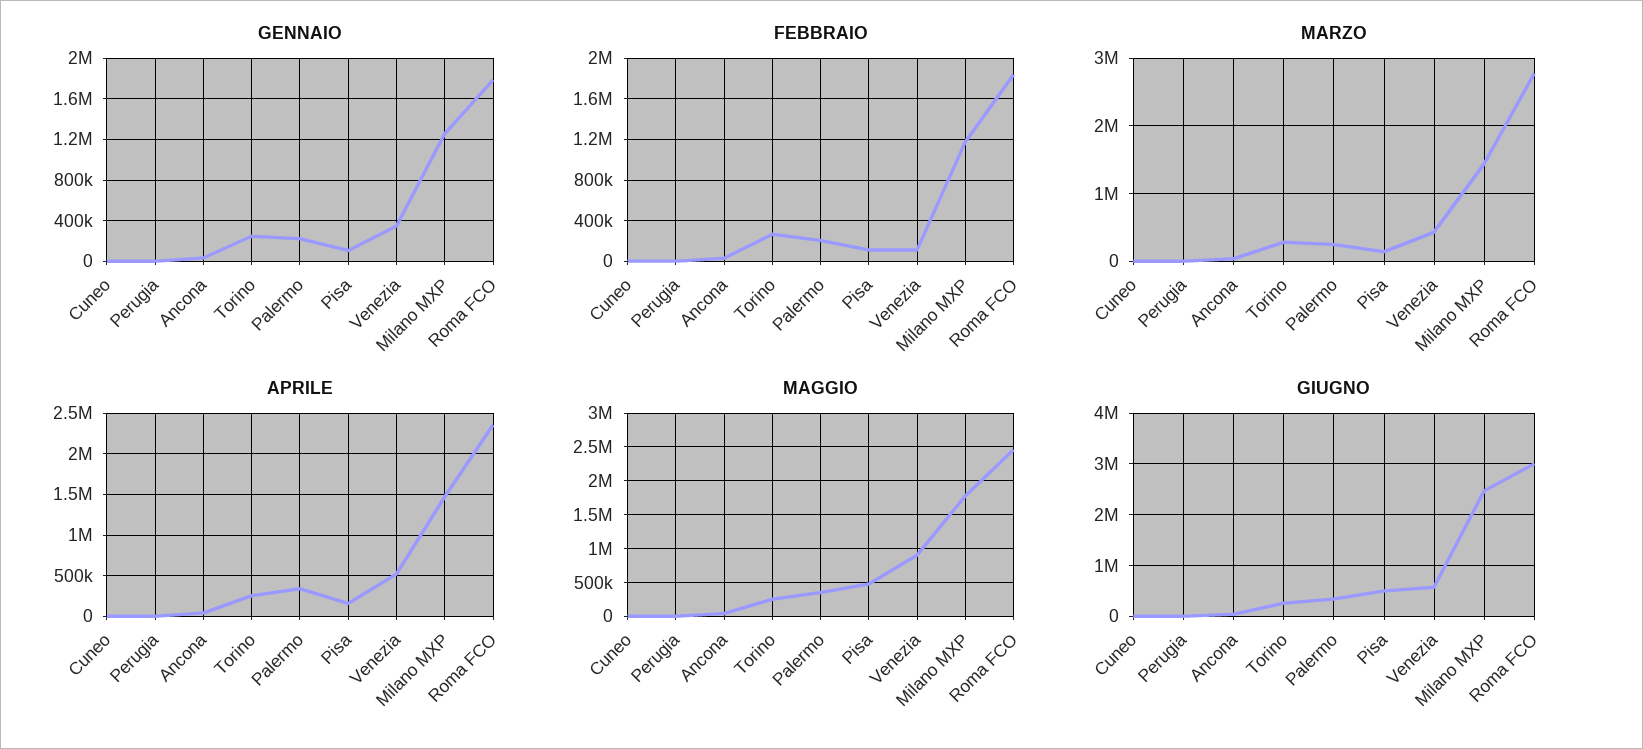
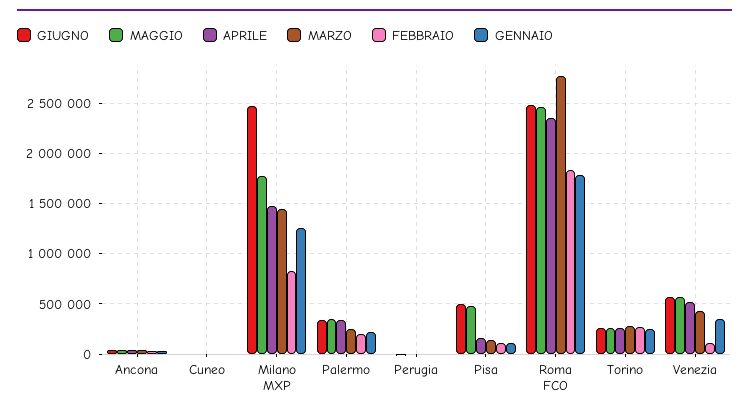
  {
    "GENNAIO": {
      "Cuneo": 0,
      "Perugia": 0,
      "Ancona": 0,
      "Torino": 200000,
      "Palermo": 200000,
      "Pisa": 100000,
      "Venezia": 300000,
      "Milano MXP": 1300000,
      "Roma FCO": 1800000
    },
    "FEBBRAIO": {
      "Cuneo": 0,
      "Perugia": 0,
      "Ancona": 0,
      "Torino": 300000,
      "Palermo": 200000,
      "Pisa": 100000,
      "Venezia": 100000,
-     "Milano MXP": 1200000,
+     "Milano MXP": 800000,
      "Roma FCO": 1800000
    },
    "MARZO": {
      "Cuneo": 0,
      "Perugia": 0,
      "Ancona": 0,
      "Torino": 300000,
      "Palermo": 200000,
      "Pisa": 100000,
      "Venezia": 400000,
      "Milano MXP": 1400000,
      "Roma FCO": 2800000
    },
    "APRILE": {
      "Cuneo": 0,
      "Perugia": 0,
      "Ancona": 0,
      "Torino": 300000,
      "Palermo": 300000,
      "Pisa": 200000,
      "Venezia": 500000,
      "Milano MXP": 1500000,
      "Roma FCO": 2400000
    },
    "MAGGIO": {
      "Cuneo": 0,
      "Perugia": 0,
      "Ancona": 0,
      "Torino": 300000,
      "Palermo": 400000,
      "Pisa": 500000,
-     "Venezia": 900000,
+     "Venezia": 600000,
      "Milano MXP": 1800000,
      "Roma FCO": 2500000
    },
    "GIUGNO": {
      "Cuneo": 0,
      "Perugia": 0,
      "Ancona": 0,
      "Torino": 300000,
      "Palermo": 300000,
      "Pisa": 500000,
      "Venezia": 600000,
      "Milano MXP": 2500000,
-     "Roma FCO": 3000000
+     "Roma FCO": 2500000
    }
  }

